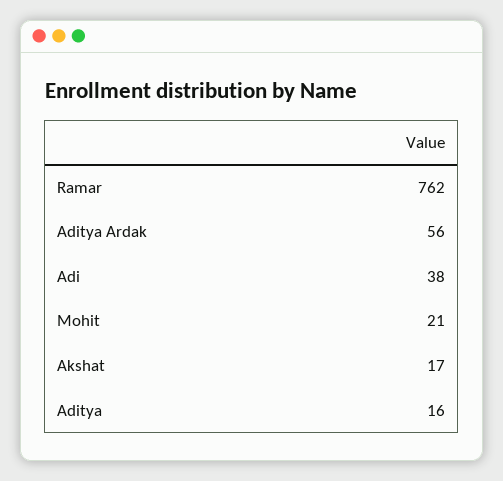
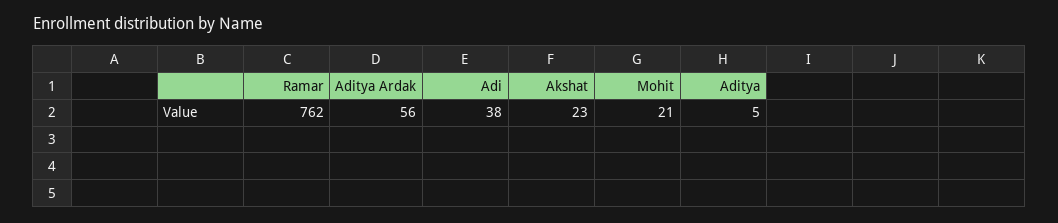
  {
    "Ramar": 762,
    "Aditya Ardak": 56,
    "Adi": 38,
    "Mohit": 21,
-   "Akshat": 17,
+   "Akshat": 23,
-   "Aditya": 16
+   "Aditya": 5
  }

